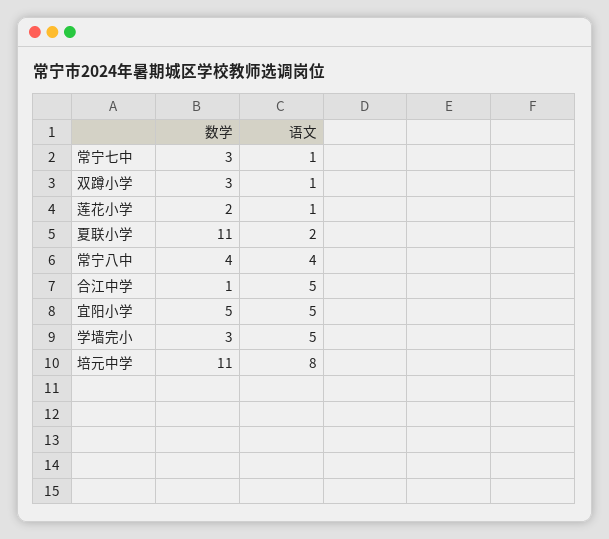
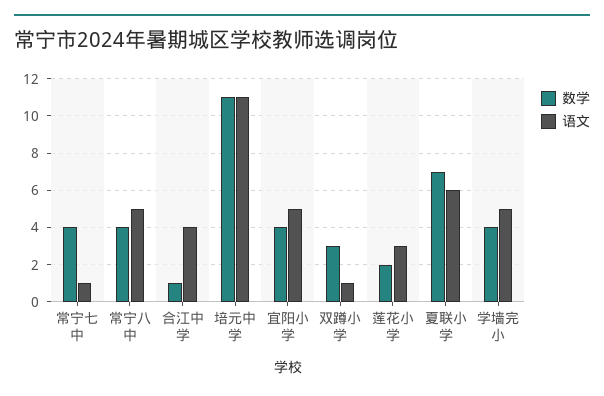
  {
    "数学": {
-     "常宁七中": 3,
+     "常宁七中": 4,
      "双蹲小学": 3,
      "莲花小学": 2,
-     "夏联小学": 11,
+     "夏联小学": 7,
      "常宁八中": 4,
      "合江中学": 1,
-     "宜阳小学": 5,
+     "宜阳小学": 4,
-     "学墙完小": 3,
+     "学墙完小": 4,
      "培元中学": 11
    },
    "语文": {
      "常宁七中": 1,
      "双蹲小学": 1,
-     "莲花小学": 1,
+     "莲花小学": 3,
-     "夏联小学": 2,
+     "夏联小学": 6,
-     "常宁八中": 4,
+     "常宁八中": 5,
-     "合江中学": 5,
+     "合江中学": 4,
      "宜阳小学": 5,
      "学墙完小": 5,
-     "培元中学": 8
+     "培元中学": 11
    }
  }

